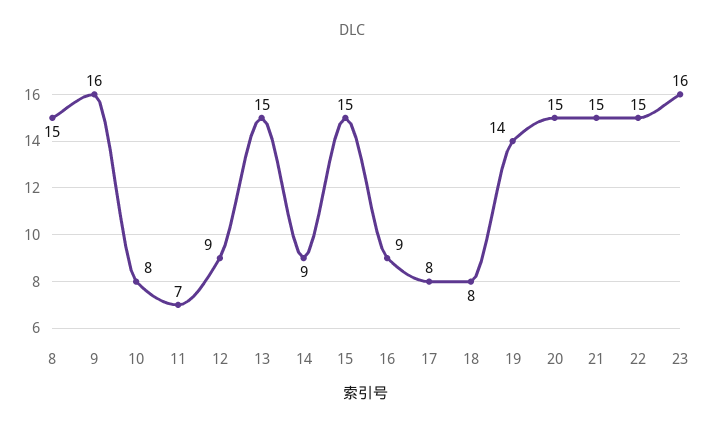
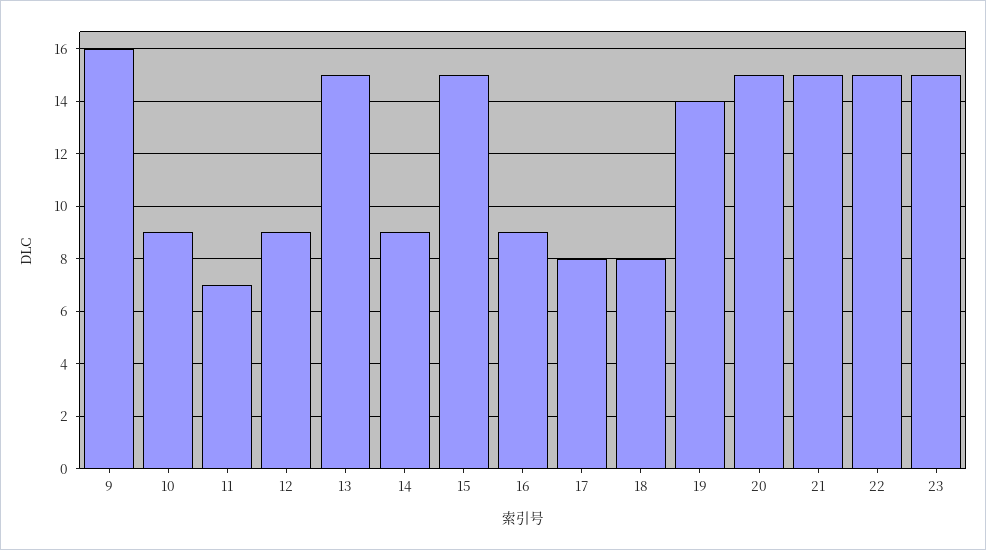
  {
-   "8": 15,
    "9": 16,
-   "10": 8,
+   "10": 9,
    "11": 7,
    "12": 9,
    "13": 15,
    "14": 9,
    "15": 15,
    "16": 9,
    "17": 8,
    "18": 8,
    "19": 14,
    "20": 15,
    "21": 15,
    "22": 15,
-   "23": 16
+   "23": 15
  }

